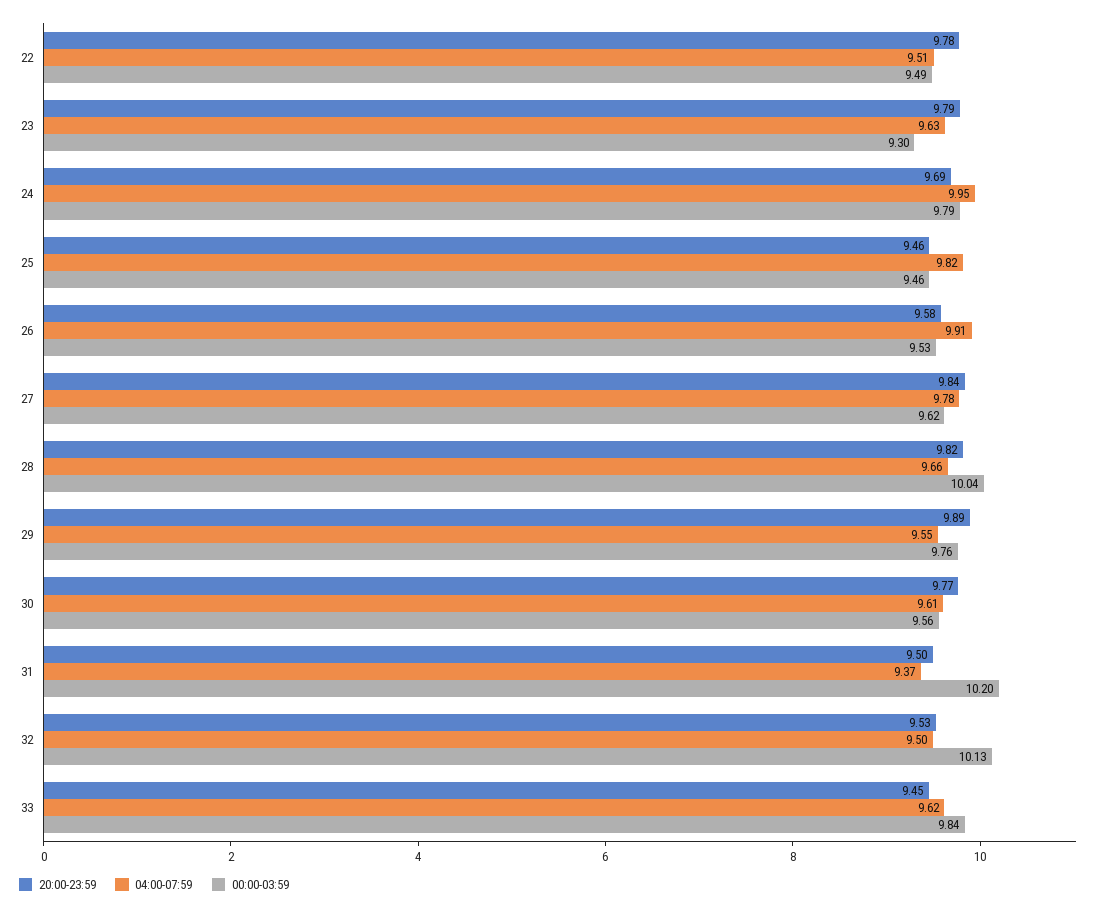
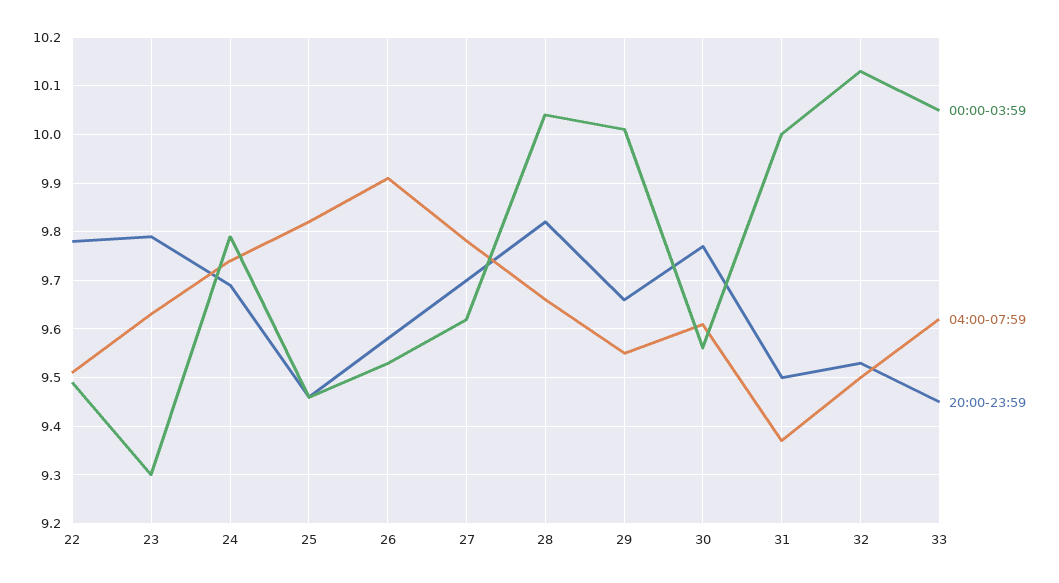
  {
    "20:00-23:59": {
      "22": 9.78,
      "23": 9.79,
      "24": 9.69,
      "25": 9.46,
      "26": 9.58,
-     "27": 9.84,
+     "27": 9.7,
      "28": 9.82,
-     "29": 9.89,
+     "29": 9.65,
      "30": 9.77,
      "31": 9.5,
      "32": 9.53,
      "33": 9.45
    },
    "04:00-07:59": {
      "22": 9.51,
      "23": 9.63,
-     "24": 9.95,
+     "24": 9.75,
      "25": 9.82,
      "26": 9.91,
      "27": 9.78,
      "28": 9.66,
      "29": 9.55,
      "30": 9.61,
      "31": 9.37,
      "32": 9.5,
      "33": 9.62
    },
    "00:00-03:59": {
      "22": 9.49,
      "23": 9.3,
      "24": 9.79,
      "25": 9.46,
      "26": 9.53,
      "27": 9.62,
      "28": 10.04,
-     "29": 9.76,
+     "29": 10,
      "30": 9.56,
-     "31": 10.2,
+     "31": 10,
      "32": 10.13,
-     "33": 9.84
+     "33": 10.05
    }
  }

